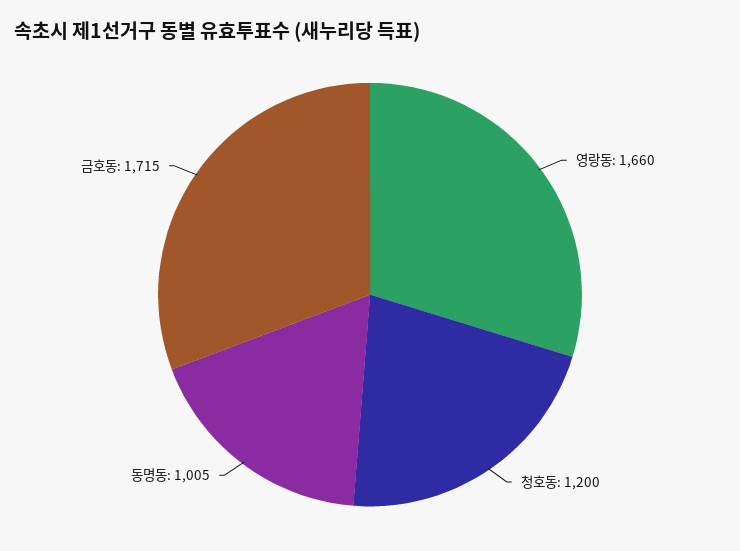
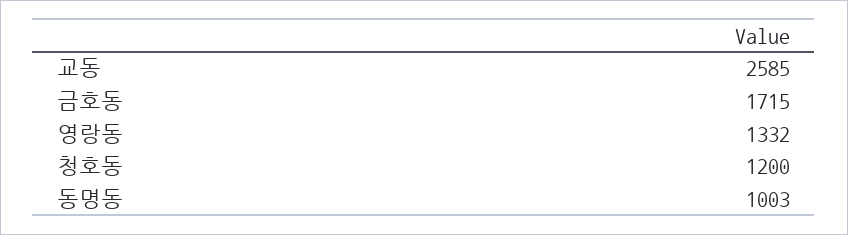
  {
-   "영랑동": 1660,
+   "영랑동": 1332,
    "청호동": 1200,
-   "동명동": 1005,
+   "동명동": 1003,
-   "금호동": 1715
+   "금호동": 1715,
+   "교동": 2585
  }

